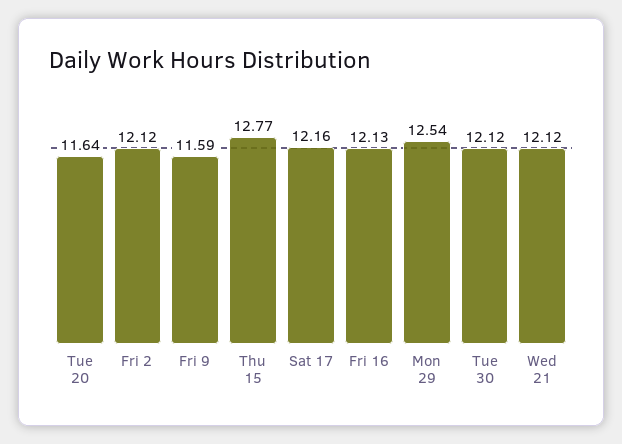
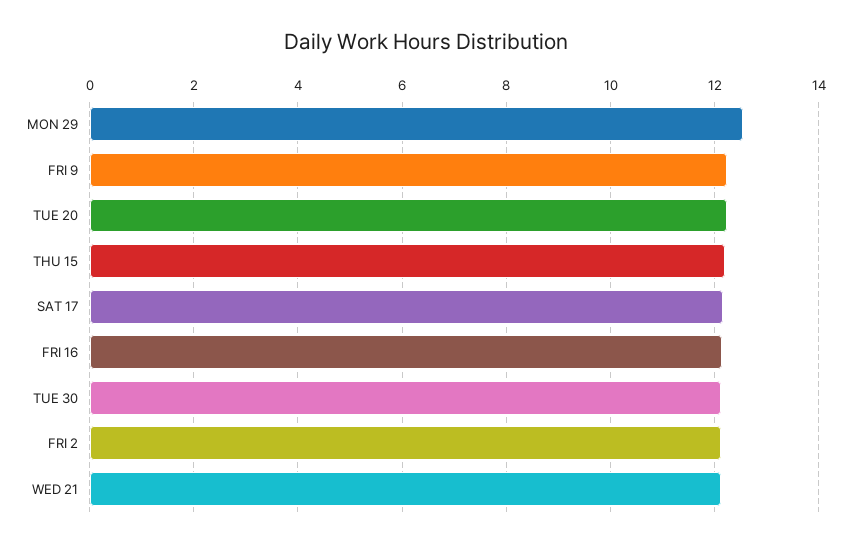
  {
-   "Tue 20": 11.64,
+   "Tue 20": 12.2,
    "Fri 2": 12.12,
-   "Fri 9": 11.59,
+   "Fri 9": 12.2,
-   "Thu 15": 12.77,
+   "Thu 15": 12.2,
    "Sat 17": 12.16,
    "Fri 16": 12.13,
    "Mon 29": 12.54,
    "Tue 30": 12.12,
    "Wed 21": 12.12
  }

